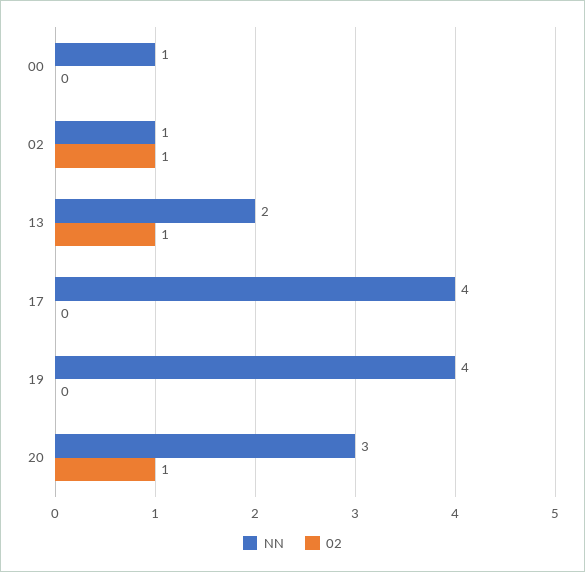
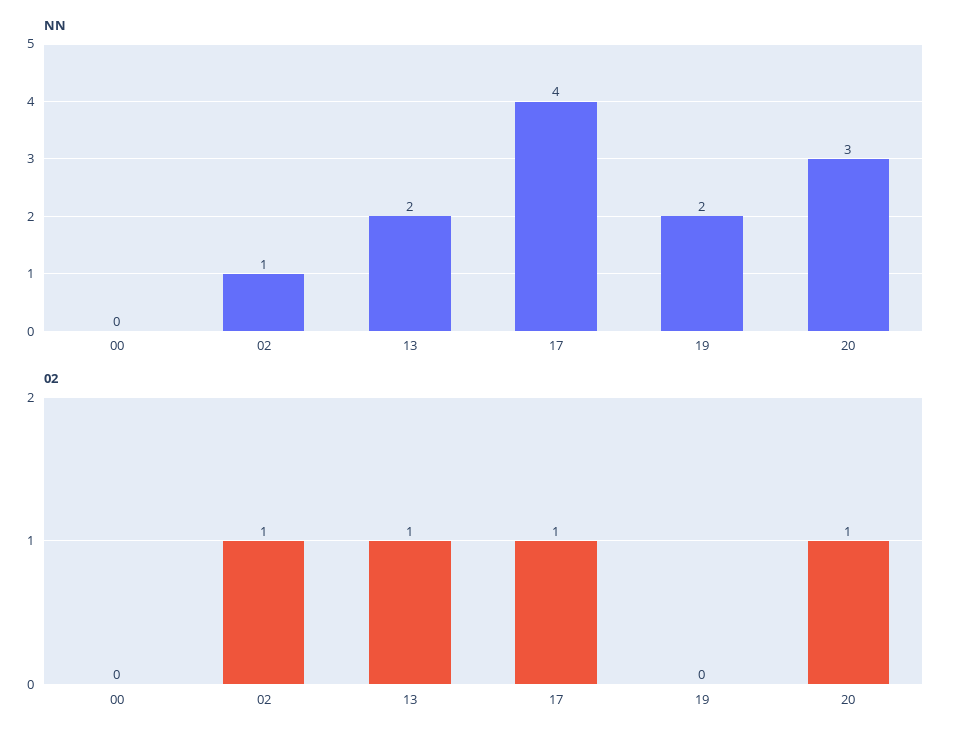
  {
    "NN": {
-     "00": 1,
+     "00": 0,
      "02": 1,
      "13": 2,
      "17": 4,
-     "19": 4,
+     "19": 2,
      "20": 3
    },
    "02": {
      "00": 0,
      "02": 1,
      "13": 1,
-     "17": 0,
+     "17": 1,
      "19": 0,
      "20": 1
    }
  }

